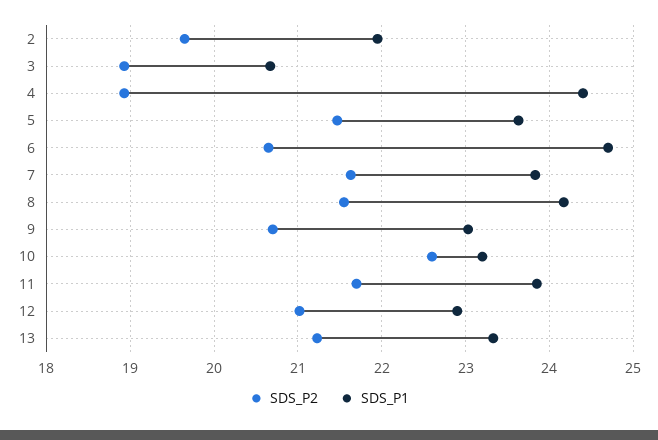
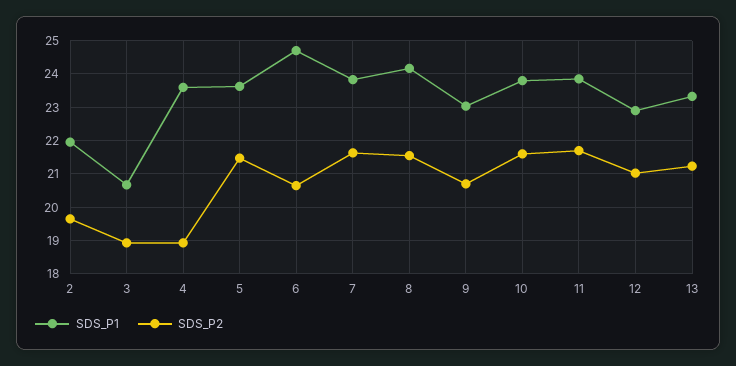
  {
    "SDS_P2": {
      "2": 19.7,
      "3": 18.9,
      "4": 18.9,
      "5": 21.5,
      "6": 20.7,
      "7": 21.6,
      "8": 21.6,
      "9": 20.7,
-     "10": 22.6,
+     "10": 21.6,
      "11": 21.7,
      "12": 21,
      "13": 21.2
    },
    "SDS_P1": {
      "2": 22,
      "3": 20.7,
-     "4": 24.4,
+     "4": 23.6,
      "5": 23.6,
      "6": 24.7,
      "7": 23.8,
      "8": 24.2,
      "9": 23,
-     "10": 23.2,
+     "10": 23.8,
      "11": 23.9,
      "12": 22.9,
      "13": 23.3
    }
  }

